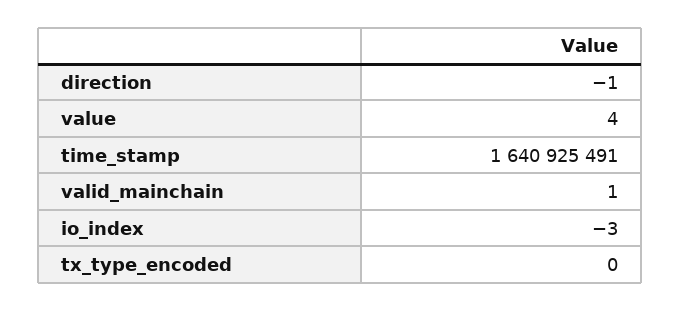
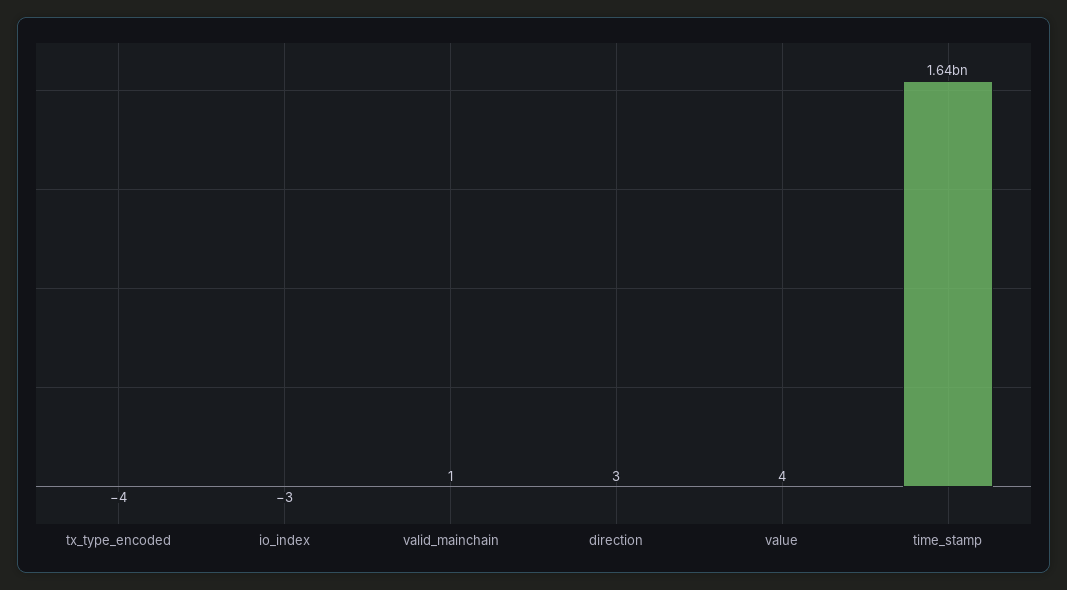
  {
-   "direction": -1,
+   "direction": 3,
    "value": 4,
    "time_stamp": 1640925491,
    "valid_mainchain": 1,
    "io_index": -3,
-   "tx_type_encoded": 0
+   "tx_type_encoded": -4
  }

